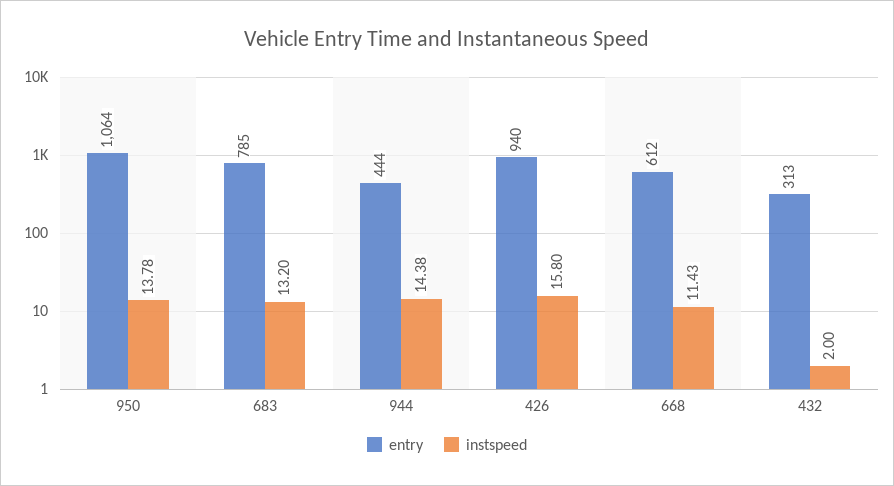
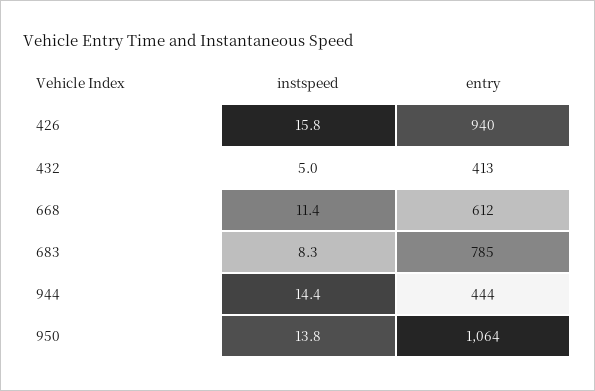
  {
    "entry": {
      "950": 1064,
      "683": 785,
      "944": 444,
      "426": 940,
      "668": 612,
-     "432": 313
+     "432": 413
    },
    "instspeed": {
      "950": 13.78,
-     "683": 13.2,
+     "683": 8.3,
      "944": 14.38,
      "426": 15.8,
      "668": 11.43,
-     "432": 2
+     "432": 5
    }
  }

